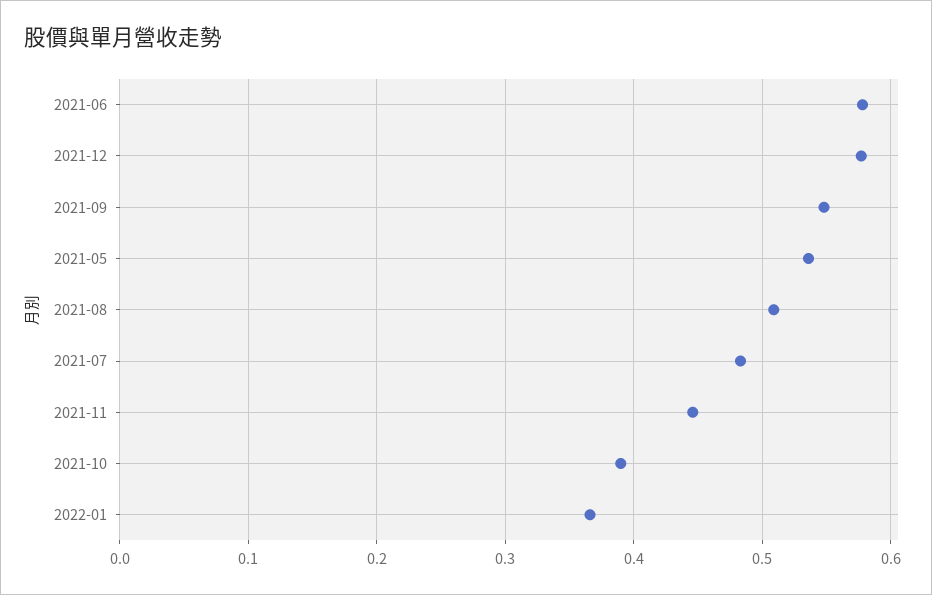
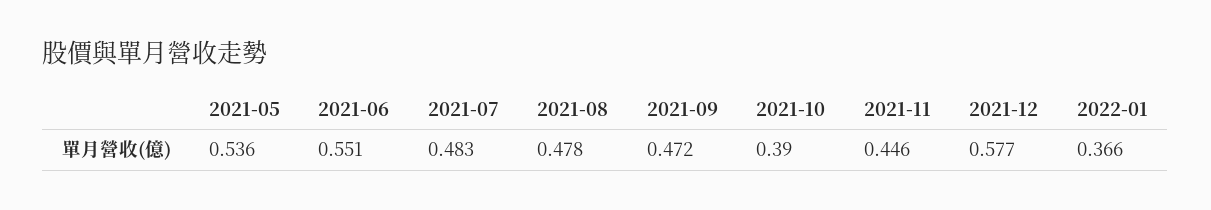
  {
-   "2021-06": 0.58,
+   "2021-06": 0.551,
    "2021-12": 0.577,
-   "2021-09": 0.55,
+   "2021-09": 0.472,
    "2021-05": 0.536,
-   "2021-08": 0.51,
+   "2021-08": 0.478,
    "2021-07": 0.483,
    "2021-11": 0.446,
    "2021-10": 0.39,
    "2022-01": 0.366
  }

